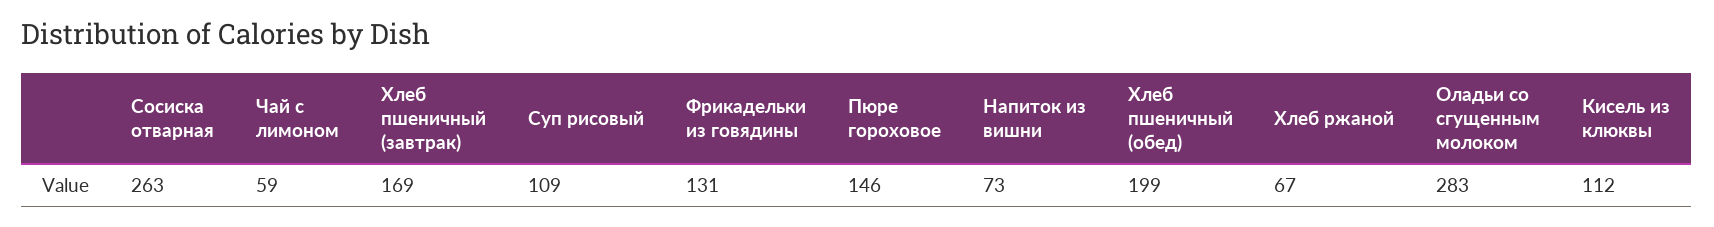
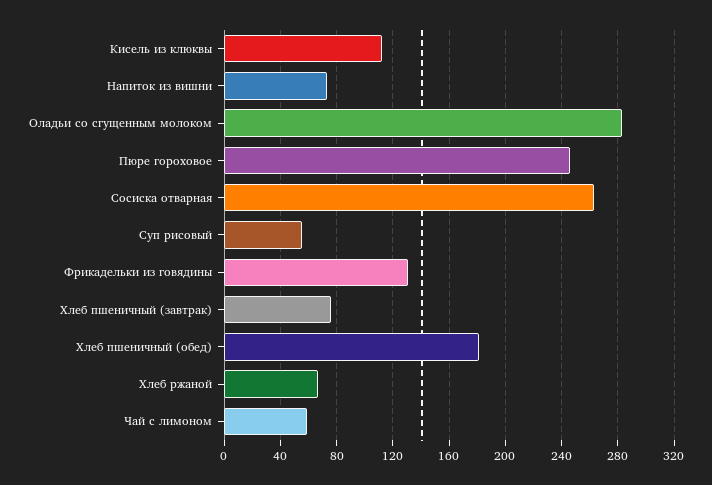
  {
    "Сосиска отварная": 263,
    "Чай с лимоном": 59,
-   "Хлеб пшеничный (завтрак)": 169,
+   "Хлеб пшеничный (завтрак)": 75,
-   "Суп рисовый": 109,
+   "Суп рисовый": 55,
    "Фрикадельки из говядины": 131,
-   "Пюре гороховое": 146,
+   "Пюре гороховое": 245,
    "Напиток из вишни": 73,
-   "Хлеб пшеничный (обед)": 199,
+   "Хлеб пшеничный (обед)": 180,
    "Хлеб ржаной": 67,
    "Оладьи со сгущенным молоком": 283,
    "Кисель из клюквы": 112
  }

